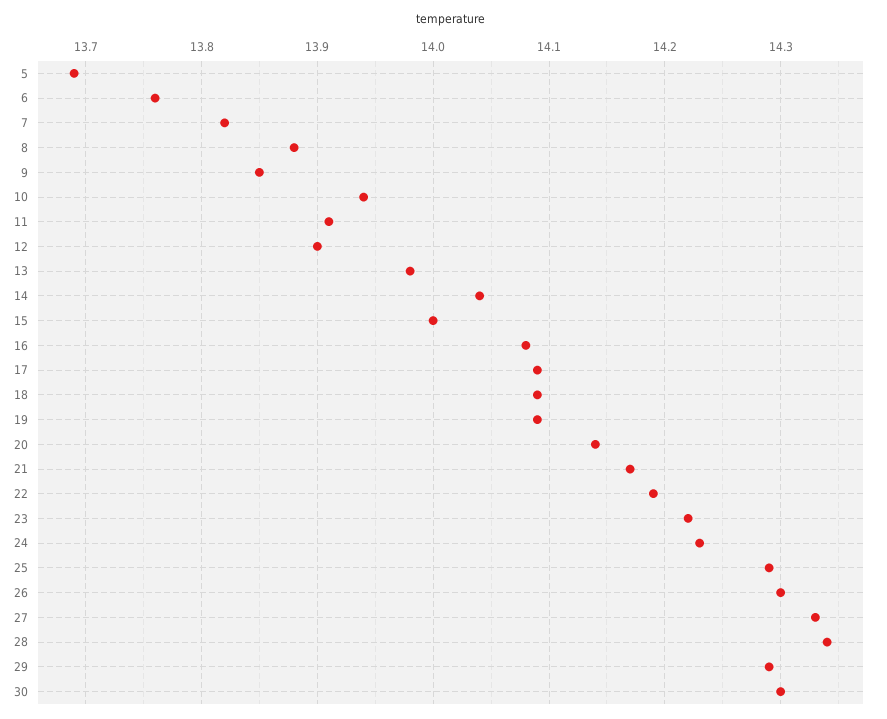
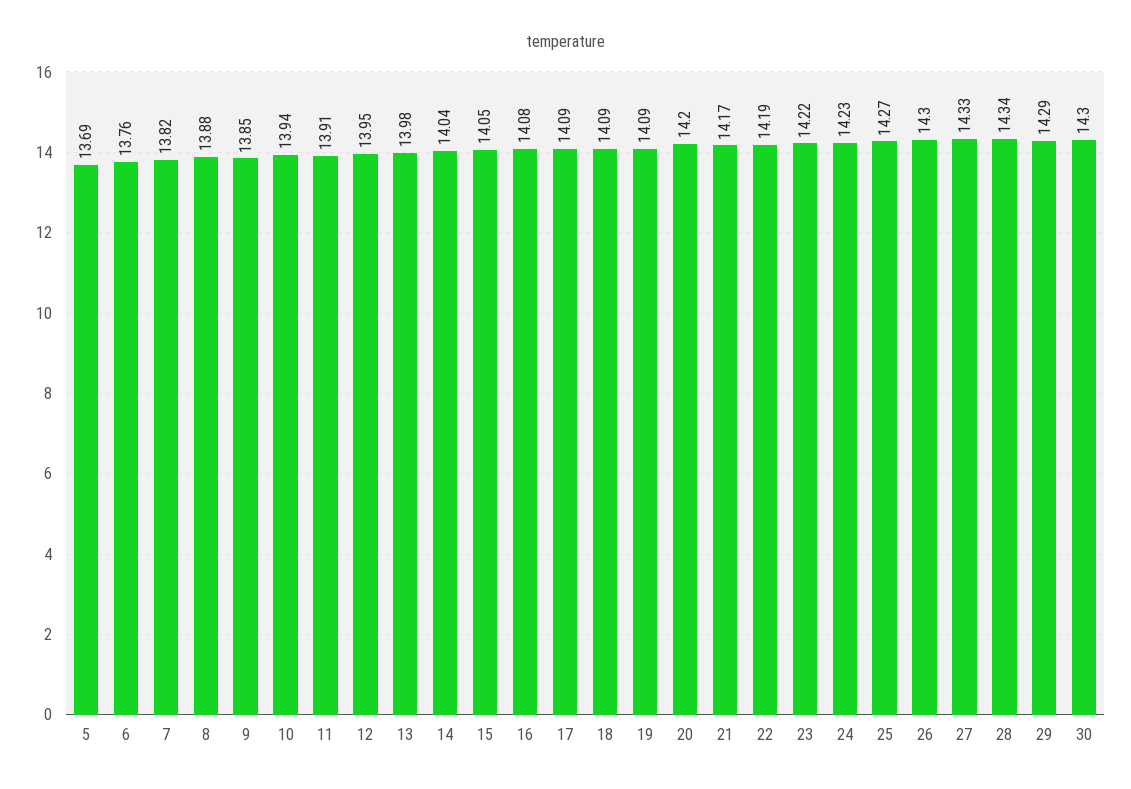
  {
    "5": 13.69,
    "6": 13.76,
    "7": 13.82,
    "8": 13.88,
    "9": 13.85,
    "10": 13.94,
    "11": 13.91,
-   "12": 13.9,
+   "12": 13.95,
    "13": 13.98,
    "14": 14.04,
-   "15": 14,
+   "15": 14.05,
    "16": 14.08,
    "17": 14.09,
    "18": 14.09,
    "19": 14.09,
-   "20": 14.14,
+   "20": 14.2,
    "21": 14.17,
    "22": 14.19,
    "23": 14.22,
    "24": 14.23,
-   "25": 14.29,
+   "25": 14.27,
    "26": 14.3,
    "27": 14.33,
    "28": 14.34,
    "29": 14.29,
    "30": 14.3
  }

